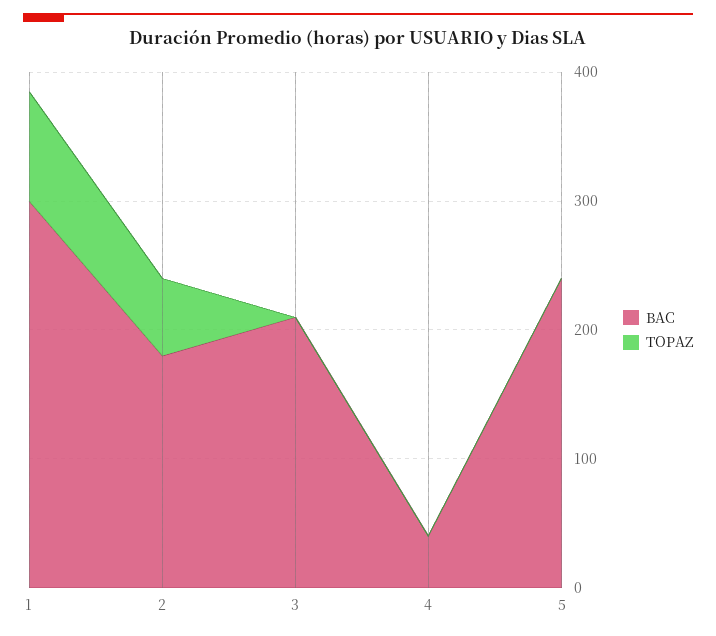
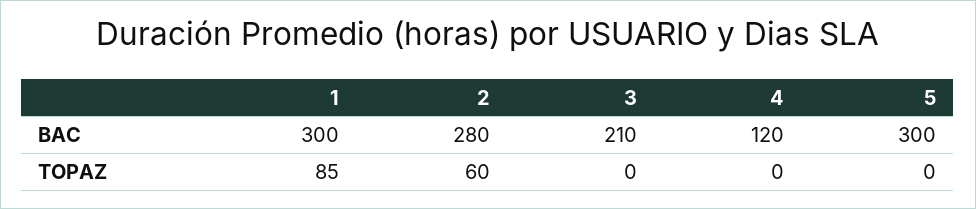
  {
    "BAC": {
      "1": 300,
-     "2": 180,
+     "2": 280,
      "3": 210,
-     "4": 40,
+     "4": 120,
-     "5": 240
+     "5": 300
    },
    "TOPAZ": {
      "1": 85,
      "2": 60,
      "3": 0,
      "4": 0,
      "5": 0
    }
  }

